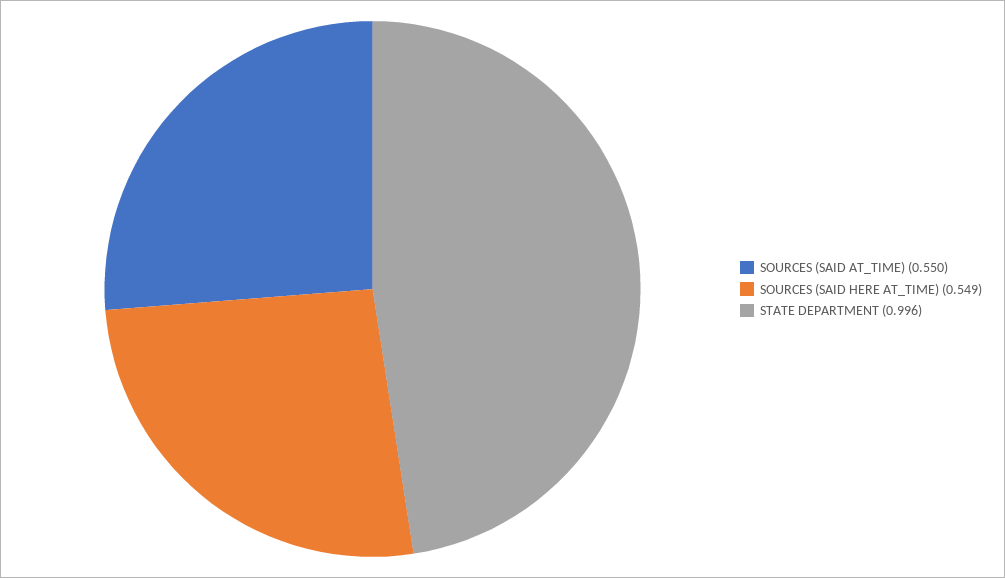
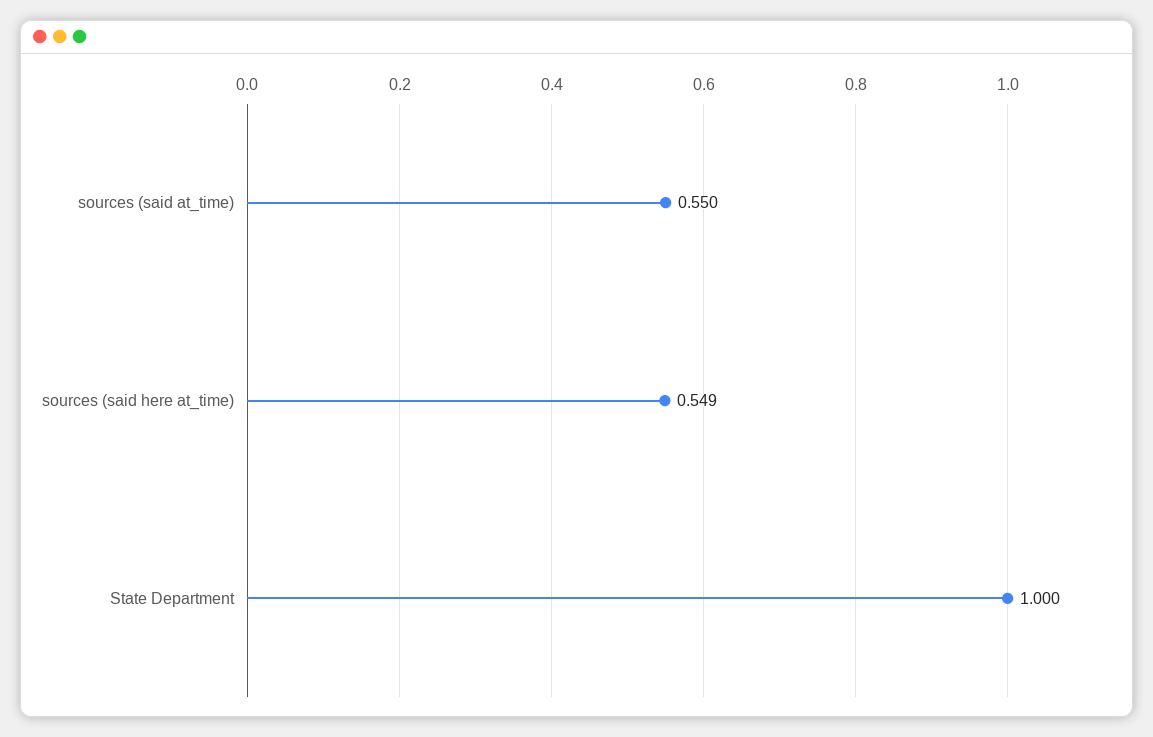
  {
    "SOURCES (SAID AT_TIME)": 0.55,
    "SOURCES (SAID HERE AT_TIME)": 0.549,
-   "STATE DEPARTMENT": 0.996
+   "STATE DEPARTMENT": 1
  }

